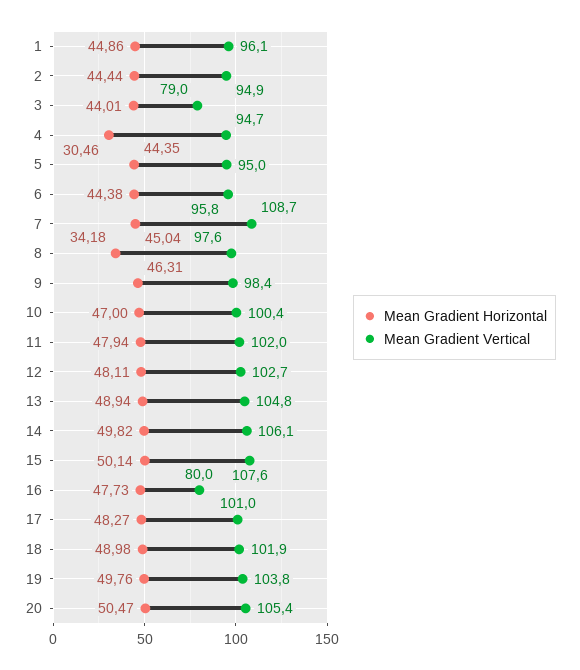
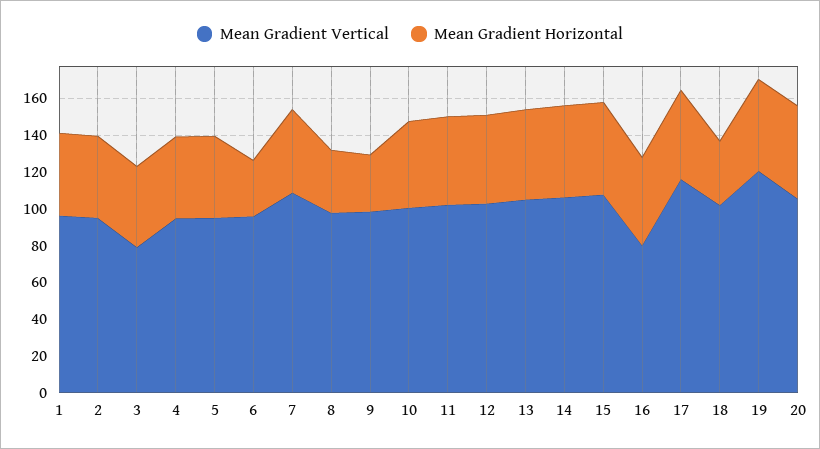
  {
    "Mean Gradient Horizontal": {
      "1": 44.86,
      "2": 44.44,
      "3": 44.01,
-     "4": 30.46,
+     "4": 45,
      "5": 44.35,
-     "6": 44.38,
+     "6": 30,
      "7": 45.04,
      "8": 34.18,
-     "9": 46.31,
+     "9": 30,
      "10": 47,
      "11": 47.94,
      "12": 48.11,
      "13": 48.94,
      "14": 49.82,
      "15": 50.14,
      "16": 47.73,
      "17": 48.27,
-     "18": 48.98,
+     "18": 35,
      "19": 49.76,
      "20": 50.47
    },
    "Mean Gradient Vertical": {
      "1": 96.1,
      "2": 94.9,
      "3": 79,
      "4": 94.7,
      "5": 95,
      "6": 95.8,
      "7": 108.7,
      "8": 97.6,
      "9": 98.4,
      "10": 100.4,
      "11": 102,
      "12": 102.7,
      "13": 104.8,
      "14": 106.1,
      "15": 107.6,
      "16": 80,
-     "17": 101,
+     "17": 115,
      "18": 101.9,
-     "19": 103.8,
+     "19": 120,
      "20": 105.4
    }
  }

